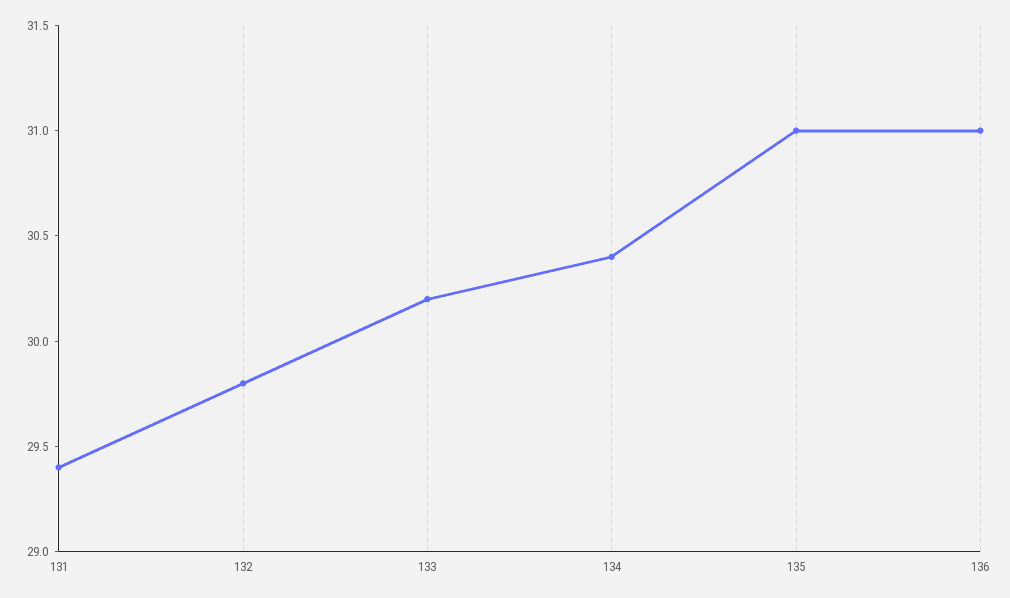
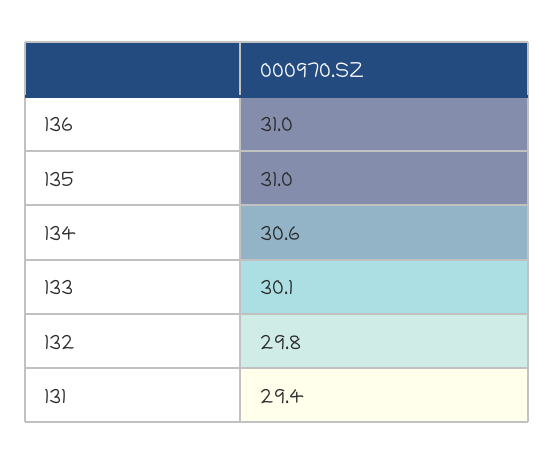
  {
    "131": 29.4,
    "132": 29.8,
-   "133": 30.2,
+   "133": 30.1,
-   "134": 30.4,
+   "134": 30.6,
    "135": 31,
    "136": 31
  }

